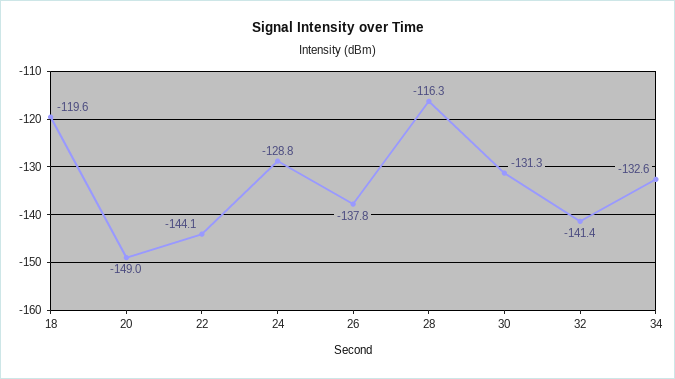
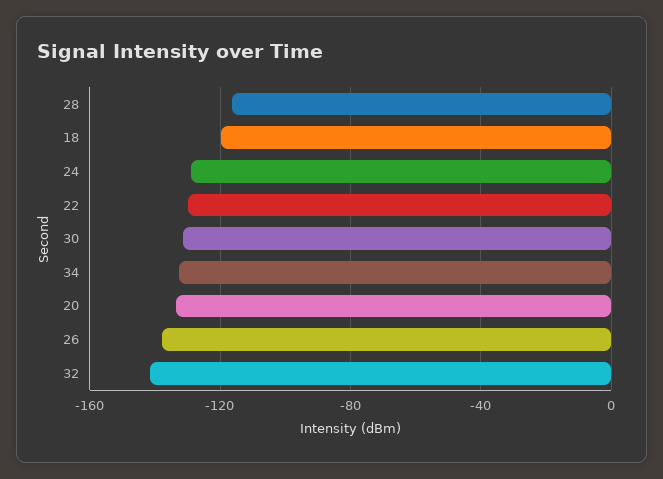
  {
    "18": -119.6,
-   "20": -149,
+   "20": -135,
-   "22": -144.1,
+   "22": -130,
    "24": -128.8,
    "26": -137.8,
    "28": -116.3,
    "30": -131.3,
    "32": -141.4,
    "34": -132.6
  }

